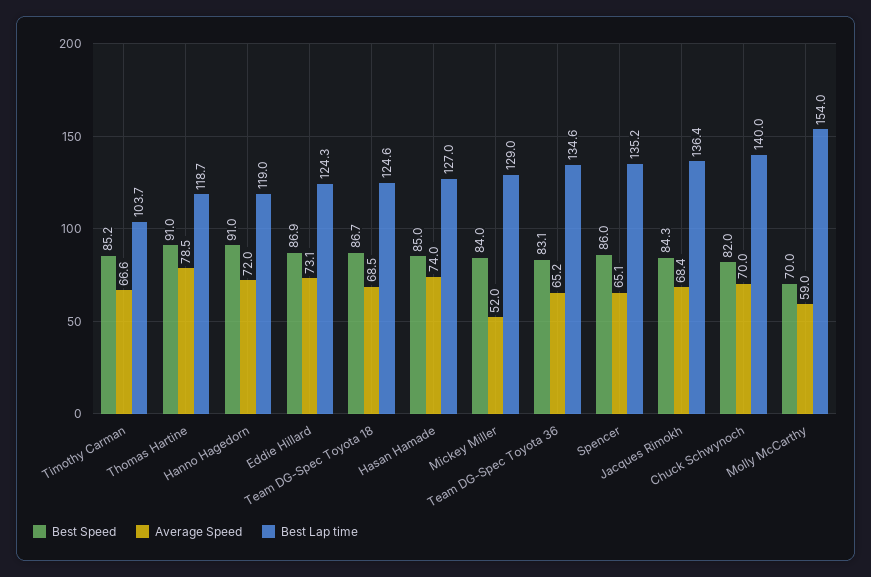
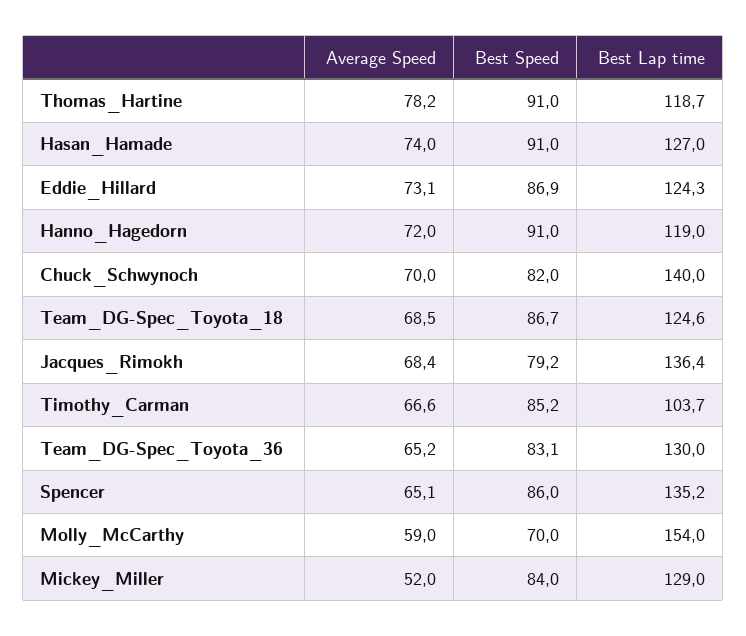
  {
    "Best Speed": {
      "Timothy Carman": 85.2,
      "Thomas Hartine": 91,
      "Hanno Hagedorn": 91,
      "Eddie Hillard": 86.9,
      "Team DG-Spec Toyota 18": 86.7,
-     "Hasan Hamade": 85,
+     "Hasan Hamade": 91,
      "Mickey Miller": 84,
      "Team DG-Spec Toyota 36": 83.1,
      "Spencer": 86,
-     "Jacques Rimokh": 84.3,
+     "Jacques Rimokh": 79.2,
      "Chuck Schwynoch": 82,
      "Molly McCarthy": 70
    },
    "Average Speed": {
      "Timothy Carman": 66.6,
-     "Thomas Hartine": 78.5,
+     "Thomas Hartine": 78.2,
      "Hanno Hagedorn": 72,
      "Eddie Hillard": 73.1,
      "Team DG-Spec Toyota 18": 68.5,
      "Hasan Hamade": 74,
      "Mickey Miller": 52,
      "Team DG-Spec Toyota 36": 65.2,
      "Spencer": 65.1,
      "Jacques Rimokh": 68.4,
      "Chuck Schwynoch": 70,
      "Molly McCarthy": 59
    },
    "Best Lap time": {
      "Timothy Carman": 103.7,
      "Thomas Hartine": 118.7,
      "Hanno Hagedorn": 119,
      "Eddie Hillard": 124.3,
      "Team DG-Spec Toyota 18": 124.6,
      "Hasan Hamade": 127,
      "Mickey Miller": 129,
-     "Team DG-Spec Toyota 36": 134.6,
+     "Team DG-Spec Toyota 36": 130,
      "Spencer": 135.2,
      "Jacques Rimokh": 136.4,
      "Chuck Schwynoch": 140,
      "Molly McCarthy": 154
    }
  }

